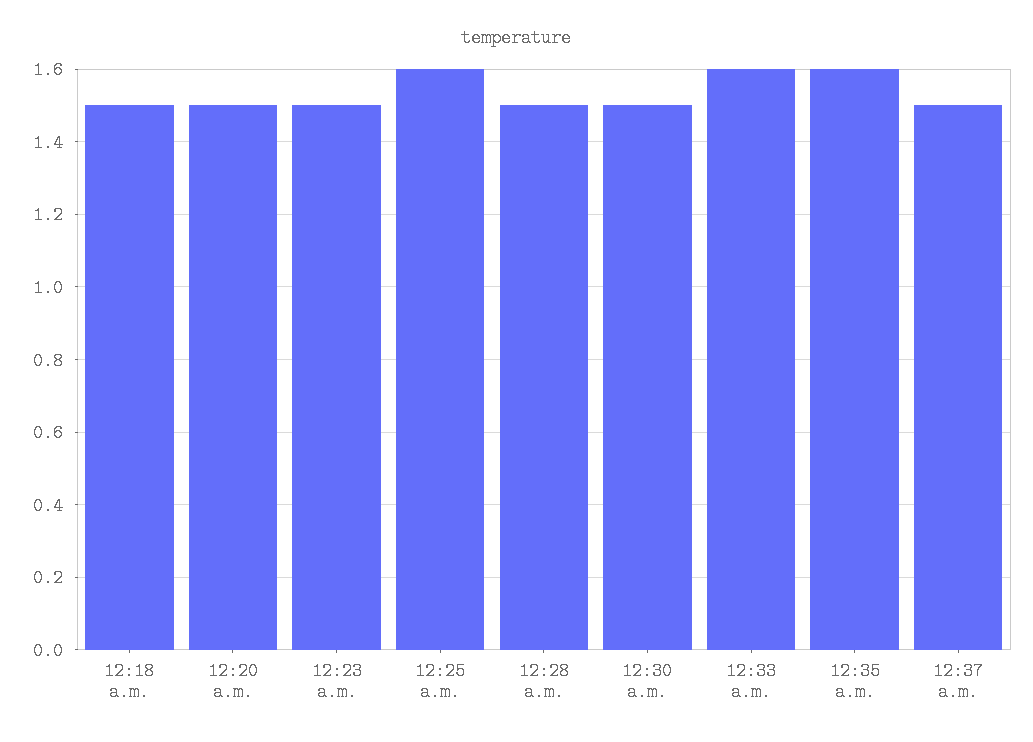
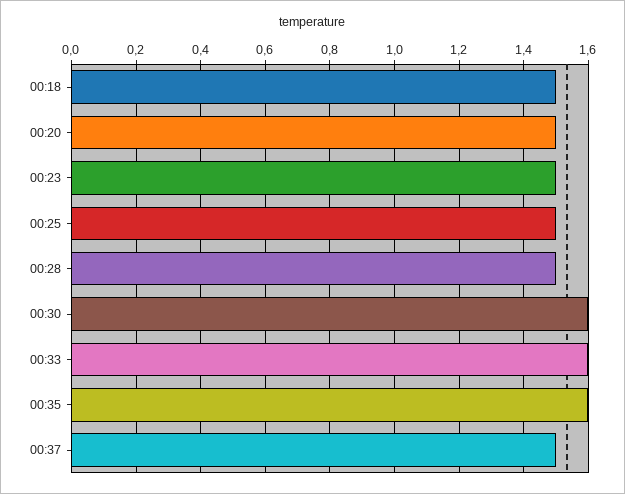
  {
    "12:18 a.m.": 1.5,
    "12:20 a.m.": 1.5,
    "12:23 a.m.": 1.5,
-   "12:25 a.m.": 1.6,
+   "12:25 a.m.": 1.5,
    "12:28 a.m.": 1.5,
-   "12:30 a.m.": 1.5,
+   "12:30 a.m.": 1.6,
    "12:33 a.m.": 1.6,
    "12:35 a.m.": 1.6,
    "12:37 a.m.": 1.5
  }

